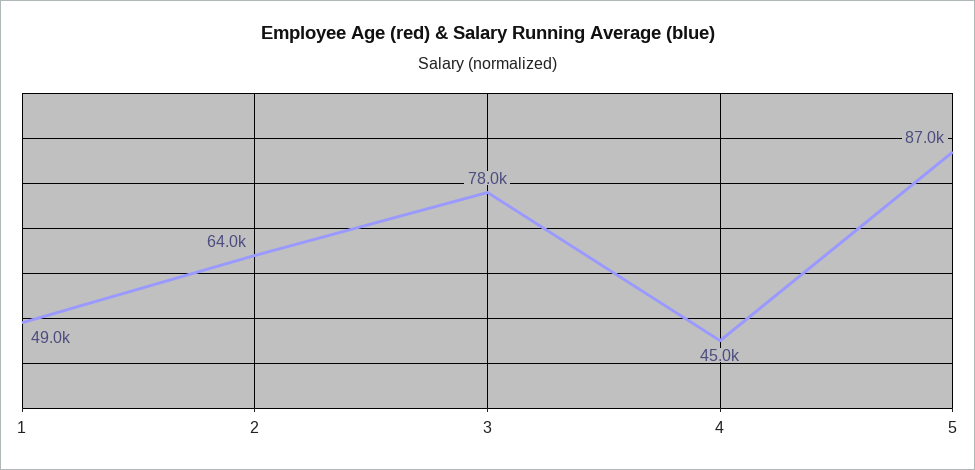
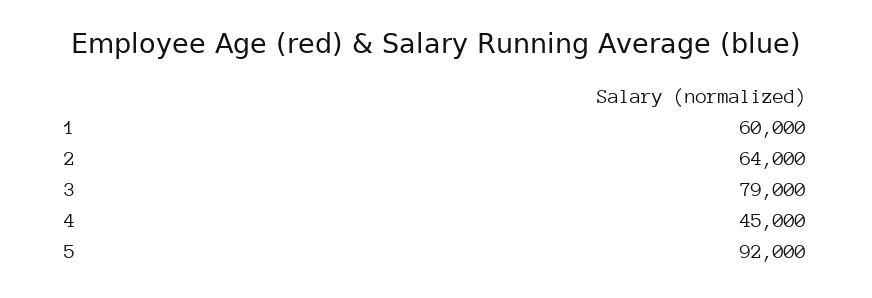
  {
-   "1": 49000,
+   "1": 60000,
    "2": 64000,
-   "3": 78000,
+   "3": 79000,
    "4": 45000,
-   "5": 87000
+   "5": 92000
  }

